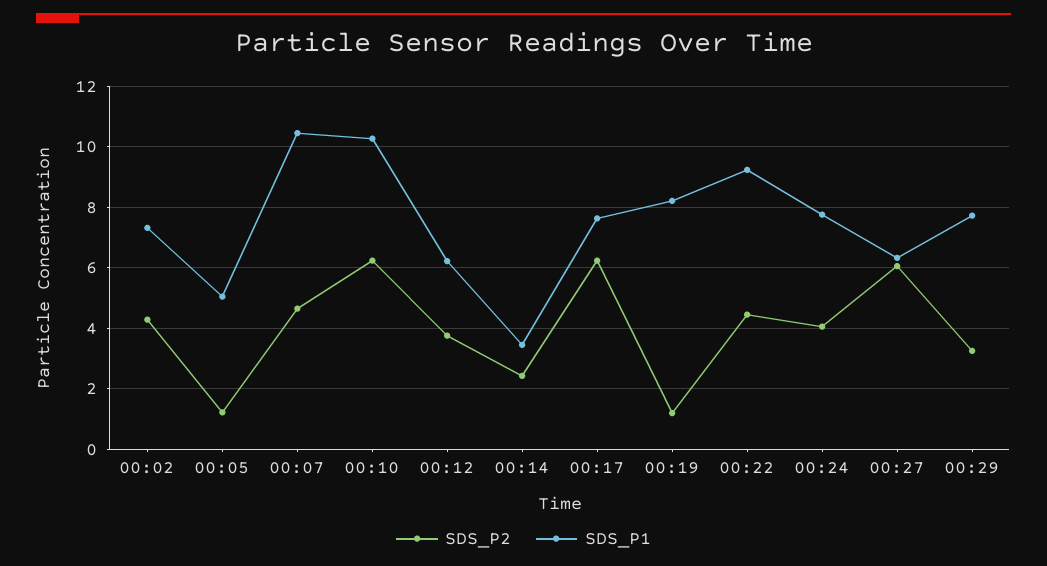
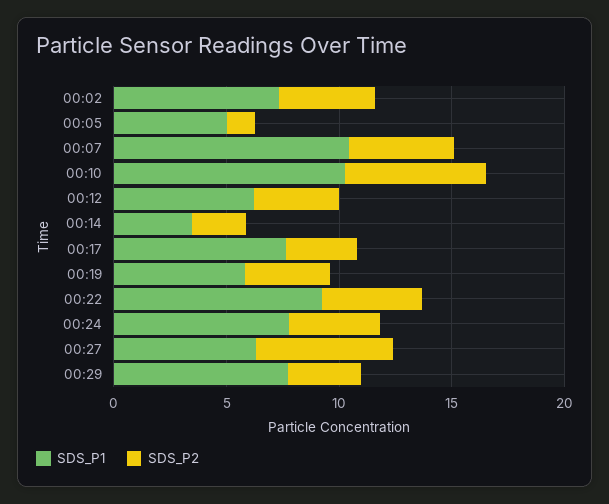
  {
    "SDS_P2": {
      "00:02": 4.2,
      "00:05": 1.2,
      "00:07": 4.6,
      "00:10": 6.2,
      "00:12": 3.8,
      "00:14": 2.4,
-     "00:17": 6.2,
+     "00:17": 3,
-     "00:19": 1.2,
+     "00:19": 4,
      "00:22": 4.4,
      "00:24": 4,
      "00:27": 6,
      "00:29": 3.2
    },
    "SDS_P1": {
      "00:02": 7.4,
      "00:05": 5,
      "00:07": 10.4,
      "00:10": 10.2,
      "00:12": 6.2,
      "00:14": 3.4,
      "00:17": 7.6,
-     "00:19": 8.2,
+     "00:19": 6,
      "00:22": 9.2,
      "00:24": 7.8,
      "00:27": 6.4,
      "00:29": 7.8
    }
  }

